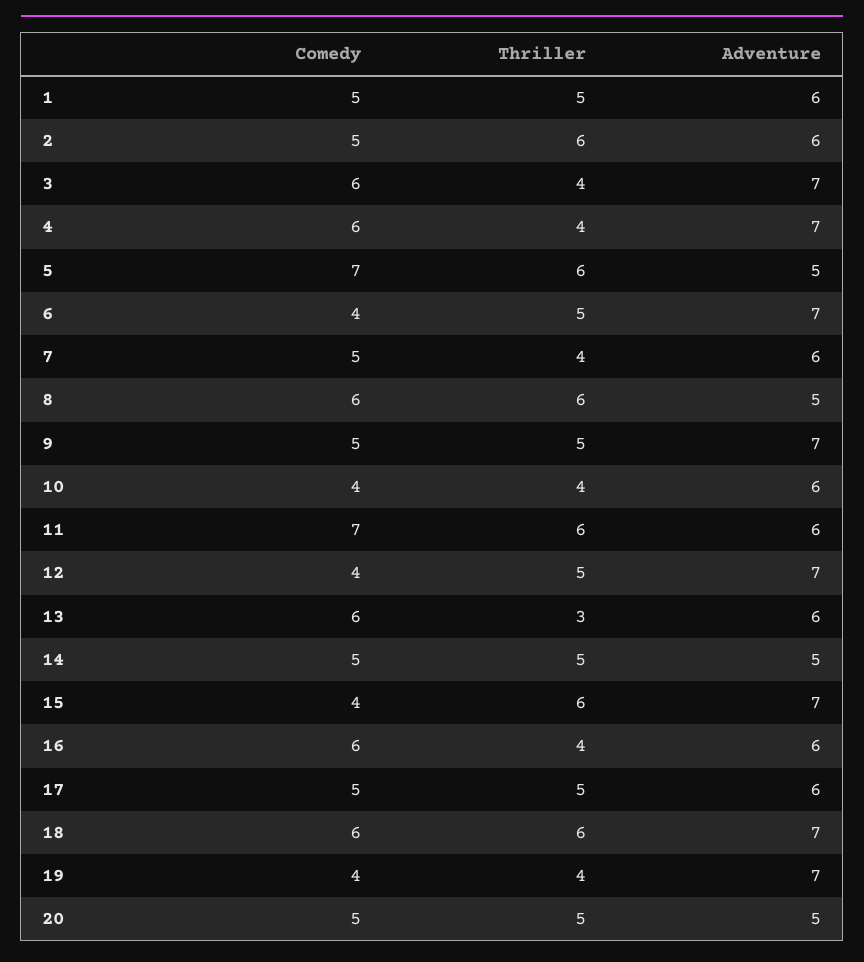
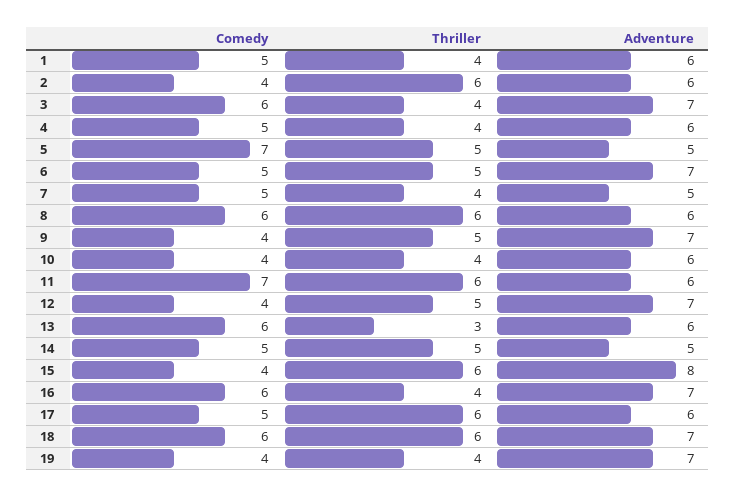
  {
    "Comedy": {
      "1": 5,
-     "2": 5,
+     "2": 4,
      "3": 6,
-     "4": 6,
+     "4": 5,
      "5": 7,
-     "6": 4,
+     "6": 5,
      "7": 5,
      "8": 6,
-     "9": 5,
+     "9": 4,
      "10": 4,
      "11": 7,
      "12": 4,
      "13": 6,
      "14": 5,
      "15": 4,
      "16": 6,
      "17": 5,
      "18": 6,
-     "19": 4,
+     "19": 4
-     "20": 5
    },
    "Thriller": {
-     "1": 5,
+     "1": 4,
      "2": 6,
      "3": 4,
      "4": 4,
-     "5": 6,
+     "5": 5,
      "6": 5,
      "7": 4,
      "8": 6,
      "9": 5,
      "10": 4,
      "11": 6,
      "12": 5,
      "13": 3,
      "14": 5,
      "15": 6,
      "16": 4,
-     "17": 5,
+     "17": 6,
      "18": 6,
-     "19": 4,
+     "19": 4
-     "20": 5
    },
    "Adventure": {
      "1": 6,
      "2": 6,
      "3": 7,
-     "4": 7,
+     "4": 6,
      "5": 5,
      "6": 7,
-     "7": 6,
+     "7": 5,
-     "8": 5,
+     "8": 6,
      "9": 7,
      "10": 6,
      "11": 6,
      "12": 7,
      "13": 6,
      "14": 5,
-     "15": 7,
+     "15": 8,
-     "16": 6,
+     "16": 7,
      "17": 6,
      "18": 7,
-     "19": 7,
+     "19": 7
-     "20": 5
    }
  }

